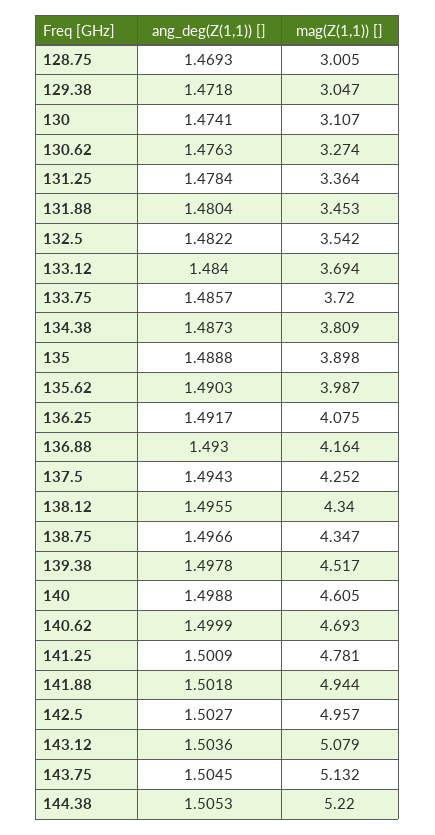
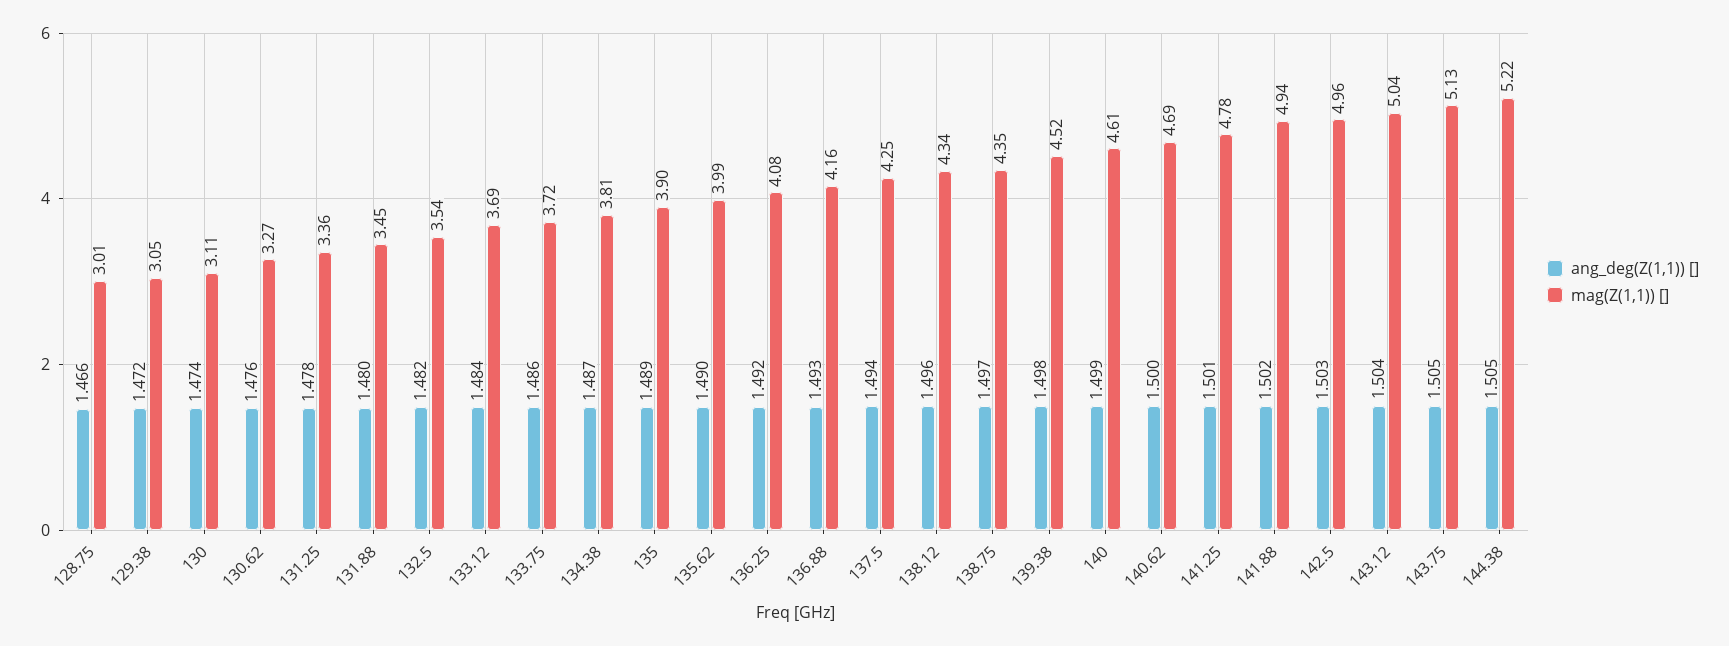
  {
    "ang_deg(Z(1,1)) []": {
-     "128.75": 1.4693,
+     "128.75": 1.466,
      "129.38": 1.4718,
      "130": 1.4741,
      "130.62": 1.4763,
      "131.25": 1.4784,
      "131.88": 1.4804,
      "132.5": 1.4822,
      "133.12": 1.484,
      "133.75": 1.4857,
      "134.38": 1.4873,
      "135": 1.4888,
      "135.62": 1.4903,
      "136.25": 1.4917,
      "136.88": 1.493,
      "137.5": 1.4943,
      "138.12": 1.4955,
      "138.75": 1.4966,
      "139.38": 1.4978,
      "140": 1.4988,
      "140.62": 1.4999,
      "141.25": 1.5009,
      "141.88": 1.5018,
      "142.5": 1.5027,
      "143.12": 1.5036,
      "143.75": 1.5045,
      "144.38": 1.5053
    },
    "mag(Z(1,1)) []": {
      "128.75": 3.005,
      "129.38": 3.047,
      "130": 3.107,
      "130.62": 3.274,
      "131.25": 3.364,
      "131.88": 3.453,
      "132.5": 3.542,
      "133.12": 3.694,
      "133.75": 3.72,
      "134.38": 3.809,
      "135": 3.898,
      "135.62": 3.987,
      "136.25": 4.075,
      "136.88": 4.164,
      "137.5": 4.252,
      "138.12": 4.34,
      "138.75": 4.347,
      "139.38": 4.517,
      "140": 4.605,
      "140.62": 4.693,
      "141.25": 4.781,
      "141.88": 4.944,
      "142.5": 4.957,
-     "143.12": 5.079,
+     "143.12": 5.04,
      "143.75": 5.132,
      "144.38": 5.22
    }
  }

